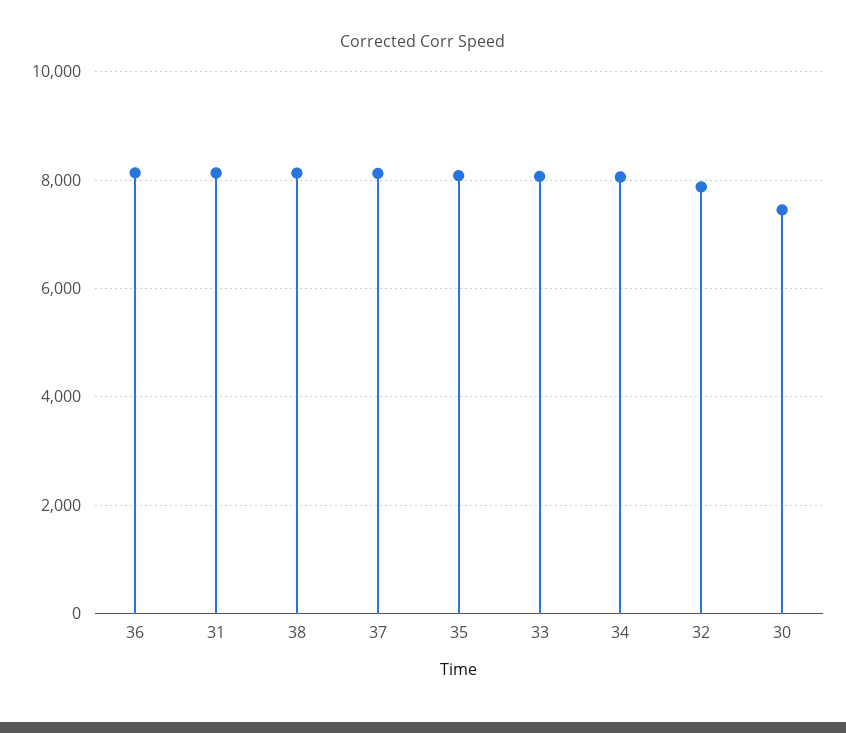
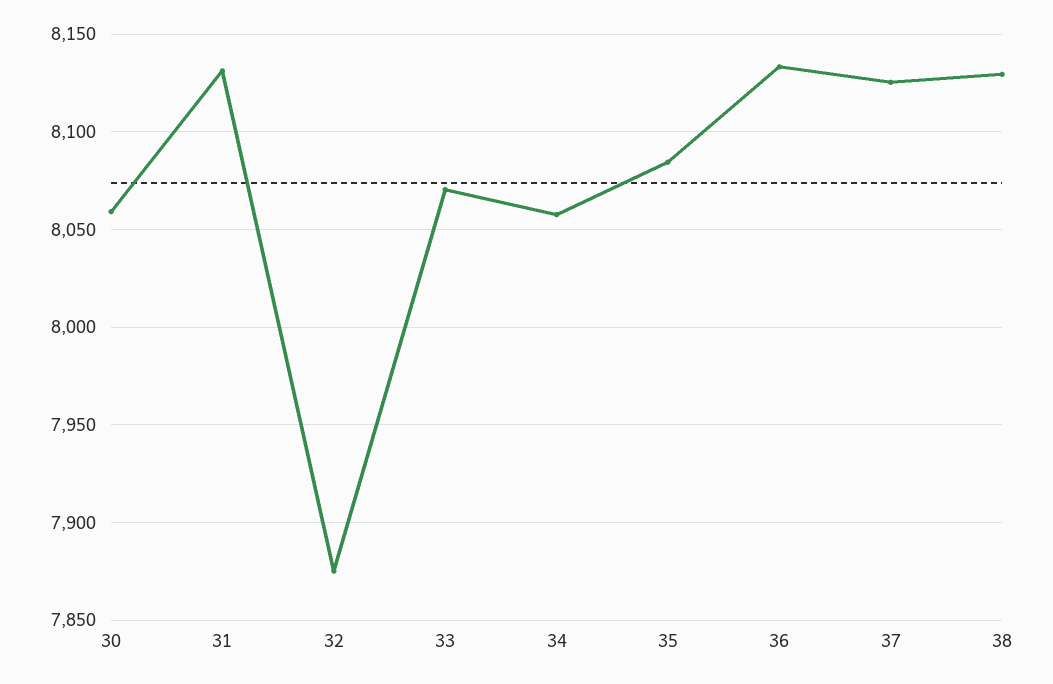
  {
    "36": 8135,
    "31": 8130,
    "38": 8130,
    "37": 8125,
    "35": 8085,
    "33": 8070,
    "34": 8060,
    "32": 7875,
-   "30": 7400
+   "30": 8060
  }

